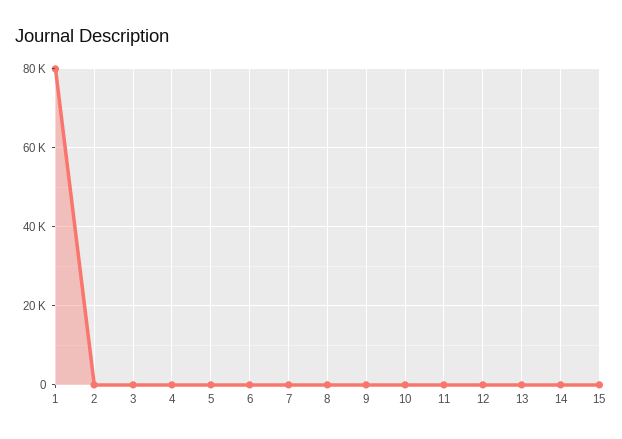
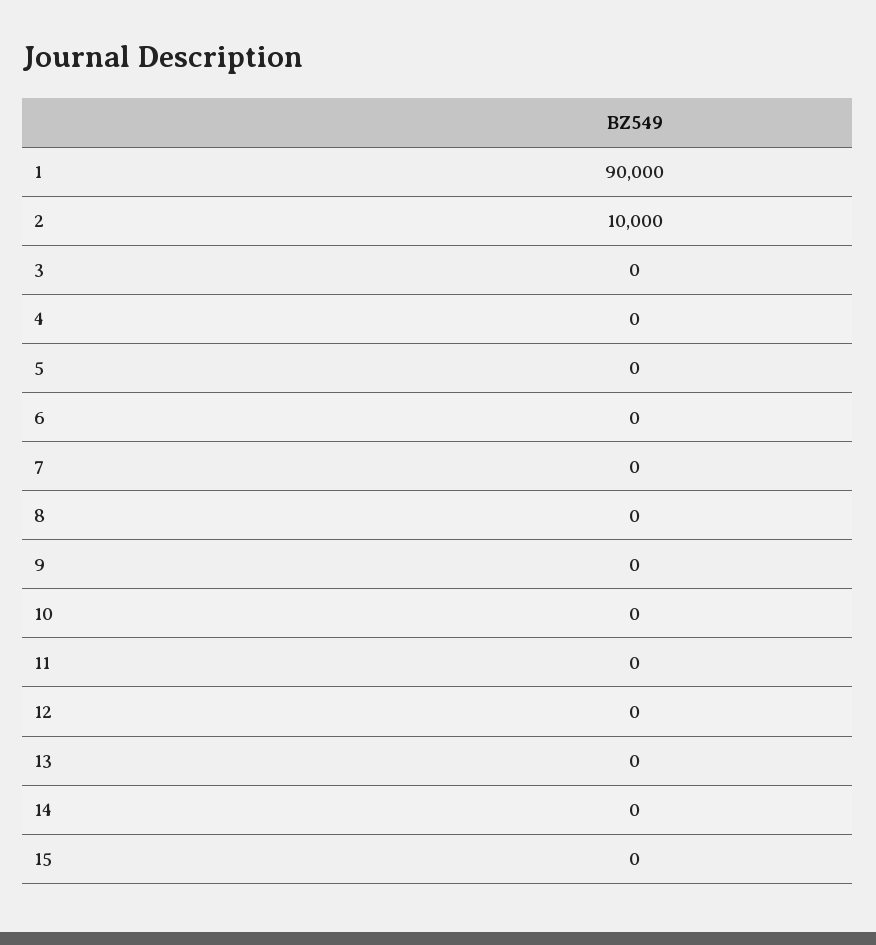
  {
-   "1": 80000,
+   "1": 90000,
-   "2": 0,
+   "2": 10000,
    "3": 0,
    "4": 0,
    "5": 0,
    "6": 0,
    "7": 0,
    "8": 0,
    "9": 0,
    "10": 0,
    "11": 0,
    "12": 0,
    "13": 0,
    "14": 0,
    "15": 0
  }

